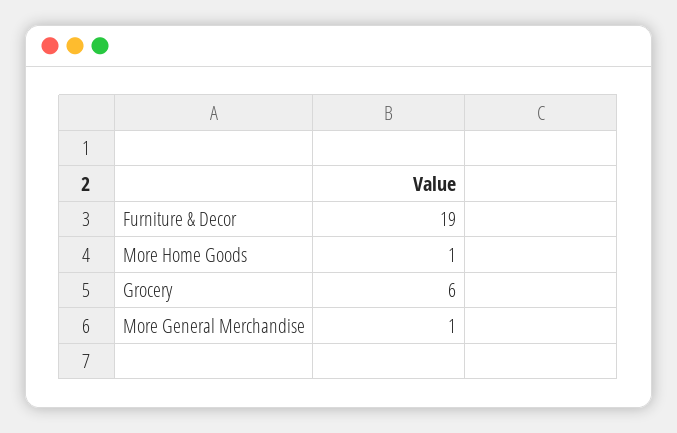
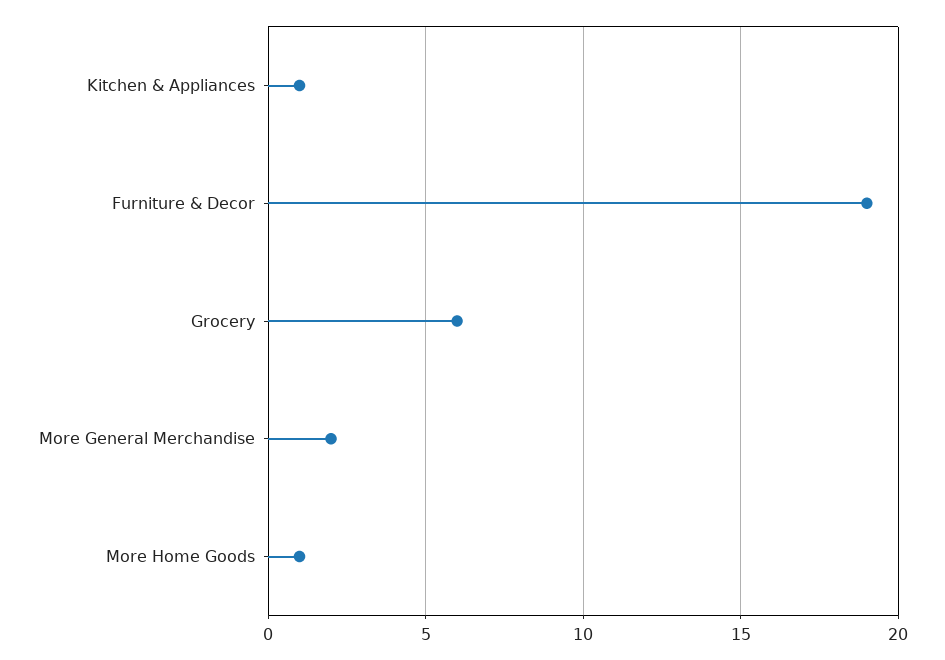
  {
    "Furniture & Decor": 19,
    "More Home Goods": 1,
    "Grocery": 6,
-   "More General Merchandise": 1
+   "More General Merchandise": 2,
+   "Kitchen & Appliances": 1
  }

